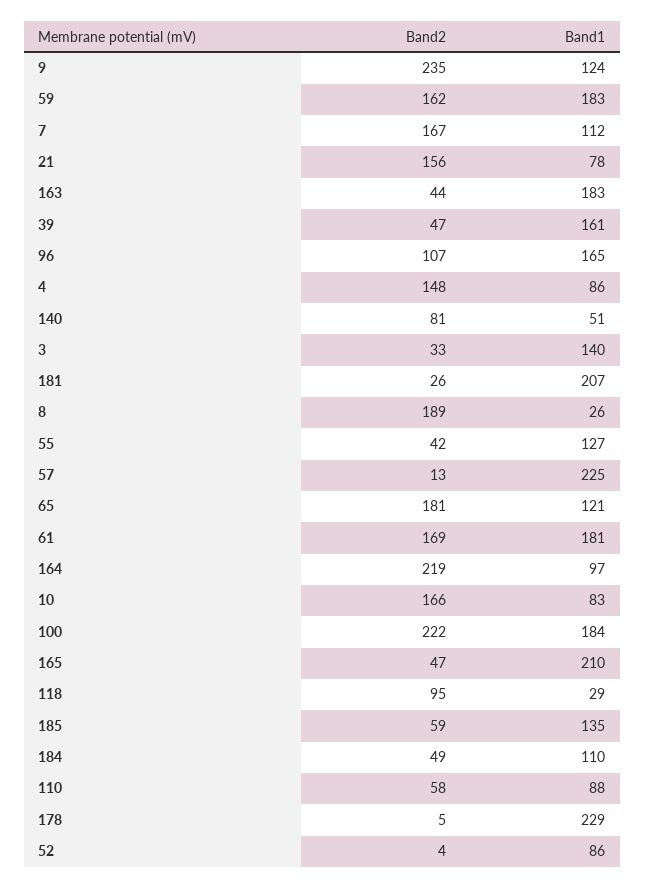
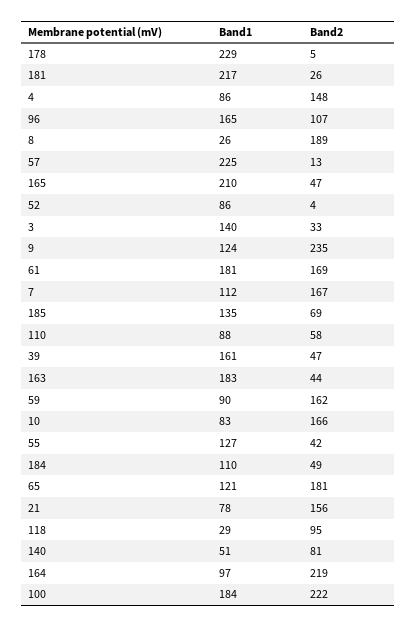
  {
    "Band2": {
      "9": 235,
      "59": 162,
      "7": 167,
      "21": 156,
      "163": 44,
      "39": 47,
      "96": 107,
      "4": 148,
      "140": 81,
      "3": 33,
      "181": 26,
      "8": 189,
      "55": 42,
      "57": 13,
      "65": 181,
      "61": 169,
      "164": 219,
      "10": 166,
      "100": 222,
      "165": 47,
      "118": 95,
-     "185": 59,
+     "185": 69,
      "184": 49,
      "110": 58,
      "178": 5,
      "52": 4
    },
    "Band1": {
      "9": 124,
-     "59": 183,
+     "59": 90,
      "7": 112,
      "21": 78,
      "163": 183,
      "39": 161,
      "96": 165,
      "4": 86,
      "140": 51,
      "3": 140,
-     "181": 207,
+     "181": 217,
      "8": 26,
      "55": 127,
      "57": 225,
      "65": 121,
      "61": 181,
      "164": 97,
      "10": 83,
      "100": 184,
      "165": 210,
      "118": 29,
      "185": 135,
      "184": 110,
      "110": 88,
      "178": 229,
      "52": 86
    }
  }

